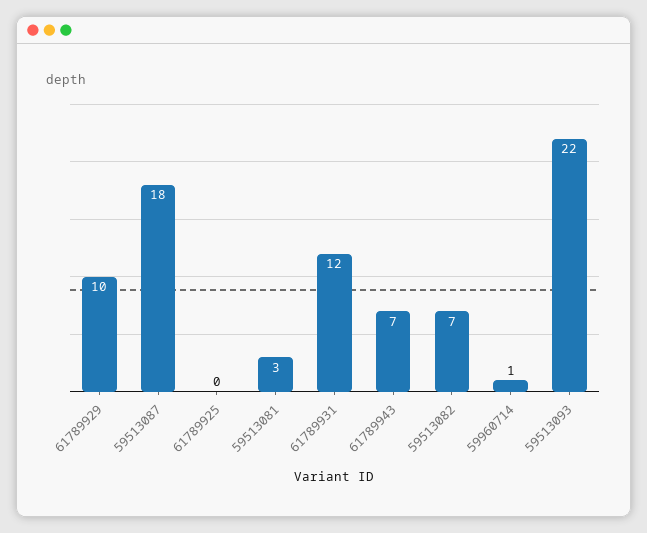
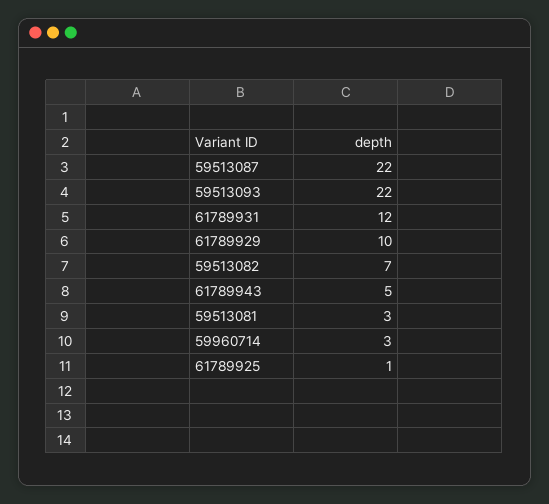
  {
    "61789929": 10,
-   "59513087": 18,
+   "59513087": 22,
-   "61789925": 0,
+   "61789925": 1,
    "59513081": 3,
    "61789931": 12,
-   "61789943": 7,
+   "61789943": 5,
    "59513082": 7,
-   "59960714": 1,
+   "59960714": 3,
    "59513093": 22
  }

